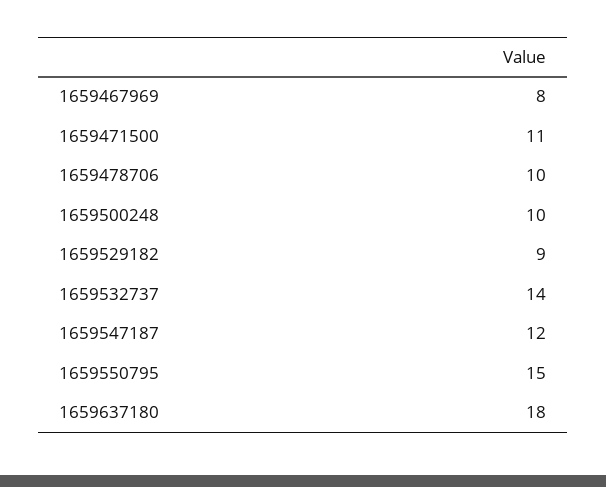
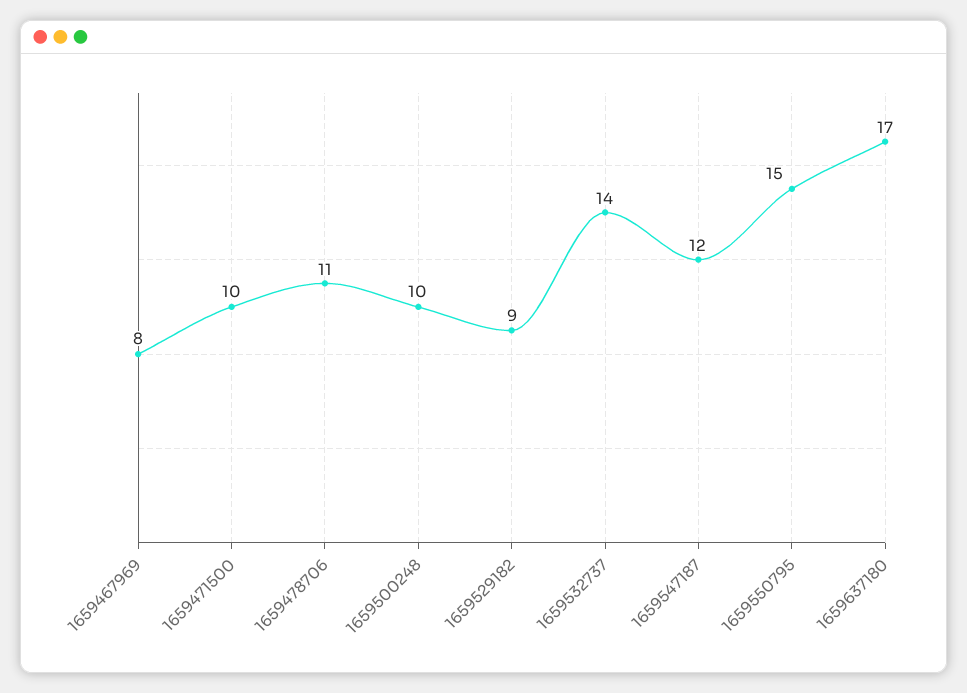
  {
    "1659467969": 8,
-   "1659471500": 11,
+   "1659471500": 10,
-   "1659478706": 10,
+   "1659478706": 11,
    "1659500248": 10,
    "1659529182": 9,
    "1659532737": 14,
    "1659547187": 12,
    "1659550795": 15,
-   "1659637180": 18
+   "1659637180": 17
  }

